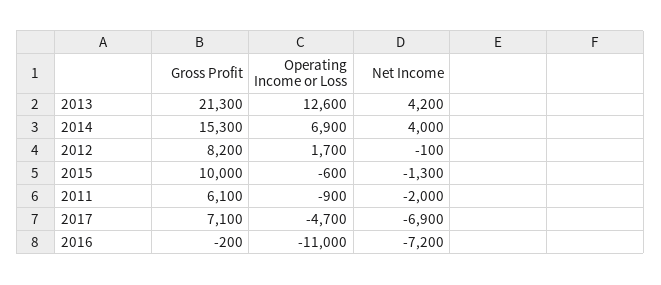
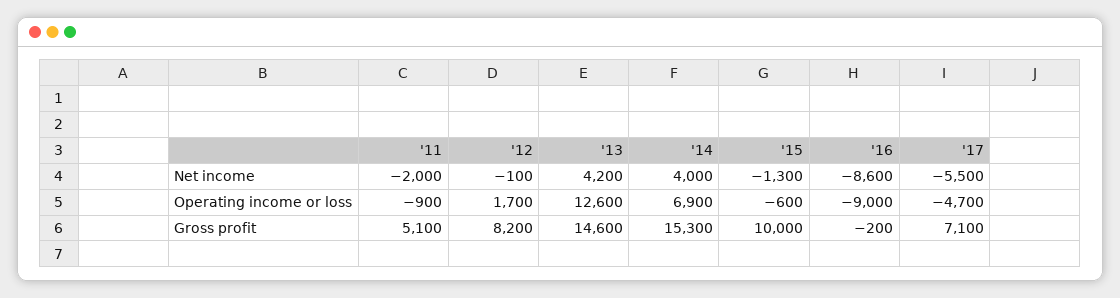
  {
    "Gross Profit": {
-     "2013": 21300,
+     "2013": 14600,
      "2014": 15300,
      "2012": 8200,
      "2015": 10000,
-     "2011": 6100,
+     "2011": 5100,
      "2017": 7100,
      "2016": -200
    },
    "Operating Income or Loss": {
      "2013": 12600,
      "2014": 6900,
      "2012": 1700,
      "2015": -600,
      "2011": -900,
      "2017": -4700,
-     "2016": -11000
+     "2016": -9000
    },
    "Net Income": {
      "2013": 4200,
      "2014": 4000,
      "2012": -100,
      "2015": -1300,
      "2011": -2000,
-     "2017": -6900,
+     "2017": -5500,
-     "2016": -7200
+     "2016": -8600
    }
  }

